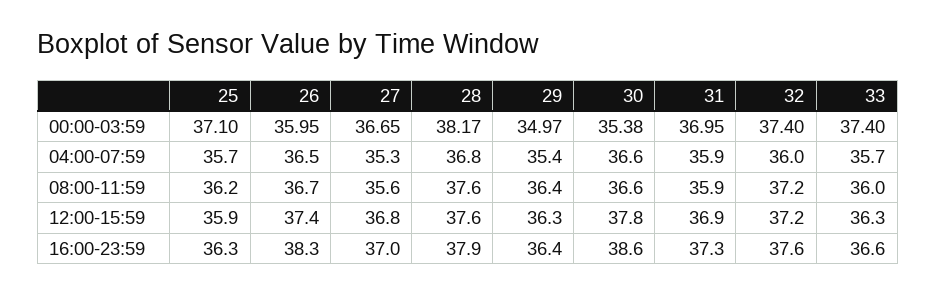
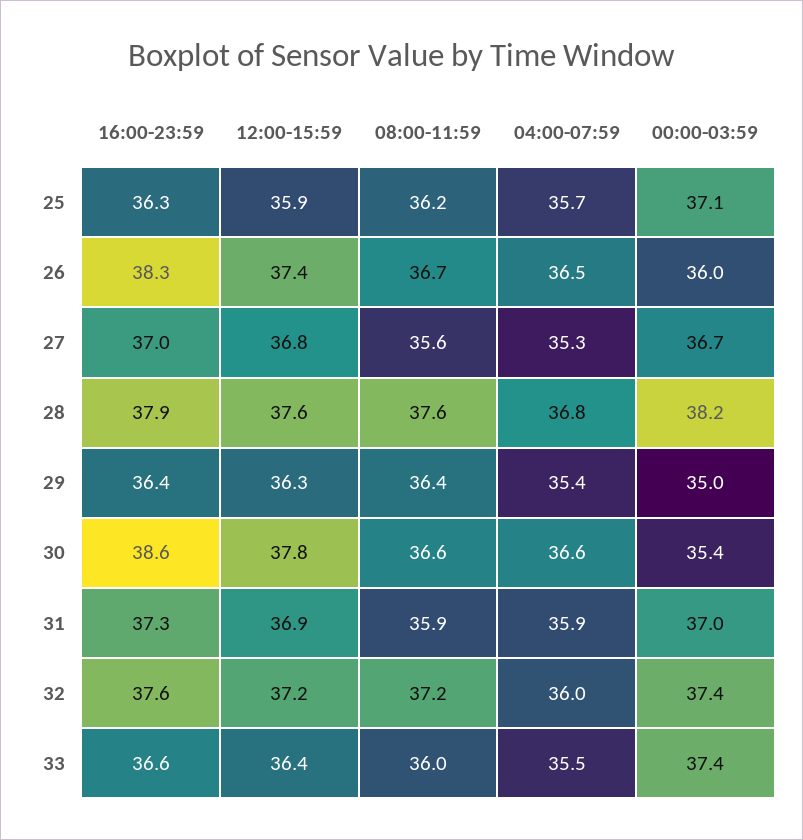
  {
    "25": {
      "00:00-03:59": 37.1,
      "04:00-07:59": 35.7,
      "08:00-11:59": 36.2,
      "12:00-15:59": 35.9,
      "16:00-23:59": 36.3
    },
    "26": {
      "00:00-03:59": 35.95,
      "04:00-07:59": 36.5,
      "08:00-11:59": 36.7,
      "12:00-15:59": 37.4,
      "16:00-23:59": 38.3
    },
    "27": {
      "00:00-03:59": 36.65,
      "04:00-07:59": 35.3,
      "08:00-11:59": 35.6,
      "12:00-15:59": 36.8,
      "16:00-23:59": 37
    },
    "28": {
      "00:00-03:59": 38.17,
      "04:00-07:59": 36.8,
      "08:00-11:59": 37.6,
      "12:00-15:59": 37.6,
      "16:00-23:59": 37.9
    },
    "29": {
      "00:00-03:59": 34.97,
      "04:00-07:59": 35.4,
      "08:00-11:59": 36.4,
      "12:00-15:59": 36.3,
      "16:00-23:59": 36.4
    },
    "30": {
      "00:00-03:59": 35.38,
      "04:00-07:59": 36.6,
      "08:00-11:59": 36.6,
      "12:00-15:59": 37.8,
      "16:00-23:59": 38.6
    },
    "31": {
      "00:00-03:59": 36.95,
      "04:00-07:59": 35.9,
      "08:00-11:59": 35.9,
      "12:00-15:59": 36.9,
      "16:00-23:59": 37.3
    },
    "32": {
      "00:00-03:59": 37.4,
      "04:00-07:59": 36,
      "08:00-11:59": 37.2,
      "12:00-15:59": 37.2,
      "16:00-23:59": 37.6
    },
    "33": {
      "00:00-03:59": 37.4,
-     "04:00-07:59": 35.7,
+     "04:00-07:59": 35.5,
      "08:00-11:59": 36,
-     "12:00-15:59": 36.3,
+     "12:00-15:59": 36.4,
      "16:00-23:59": 36.6
    }
  }

